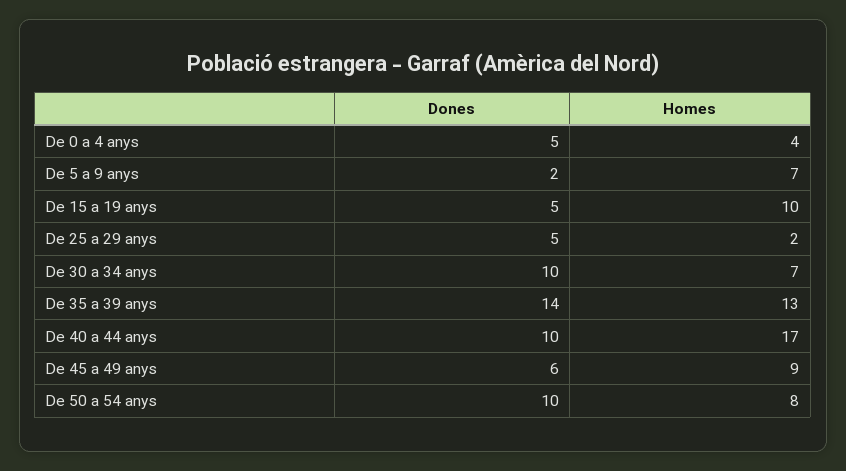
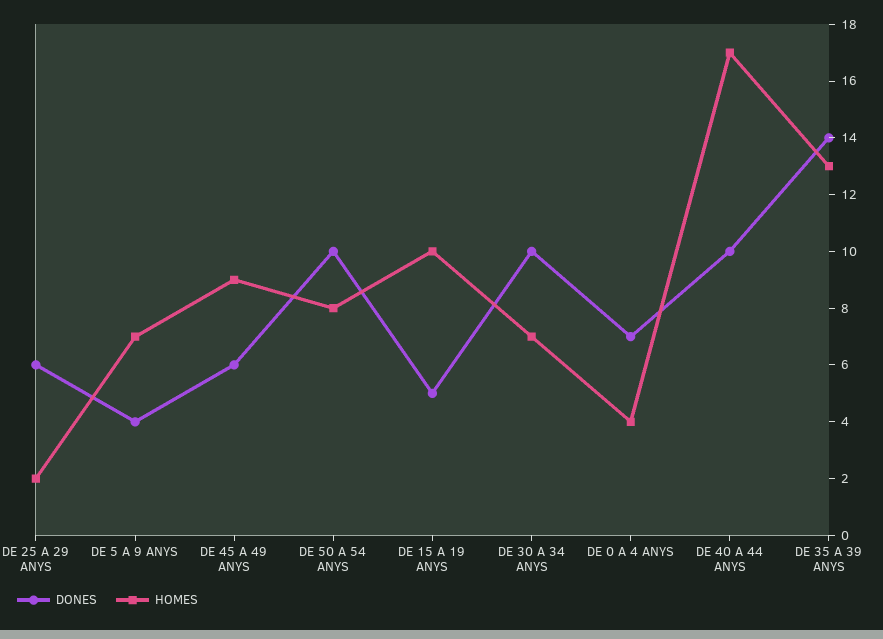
  {
    "Dones": {
-     "De 0 a 4 anys": 5,
+     "De 0 a 4 anys": 7,
-     "De 5 a 9 anys": 2,
+     "De 5 a 9 anys": 4,
      "De 15 a 19 anys": 5,
-     "De 25 a 29 anys": 5,
+     "De 25 a 29 anys": 6,
      "De 30 a 34 anys": 10,
      "De 35 a 39 anys": 14,
      "De 40 a 44 anys": 10,
      "De 45 a 49 anys": 6,
      "De 50 a 54 anys": 10
    },
    "Homes": {
      "De 0 a 4 anys": 4,
      "De 5 a 9 anys": 7,
      "De 15 a 19 anys": 10,
      "De 25 a 29 anys": 2,
      "De 30 a 34 anys": 7,
      "De 35 a 39 anys": 13,
      "De 40 a 44 anys": 17,
      "De 45 a 49 anys": 9,
      "De 50 a 54 anys": 8
    }
  }

